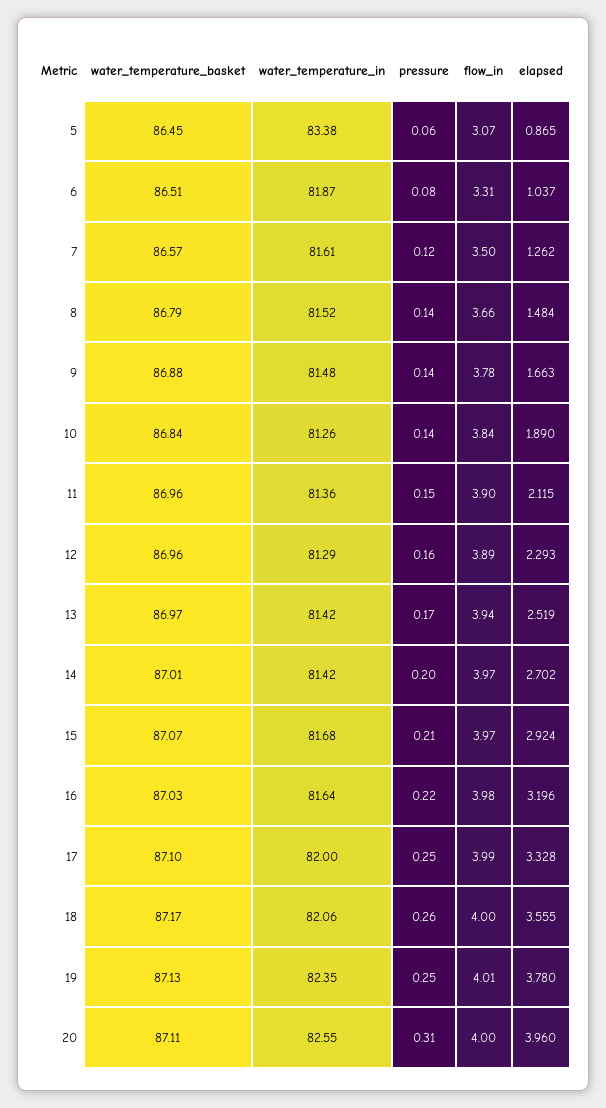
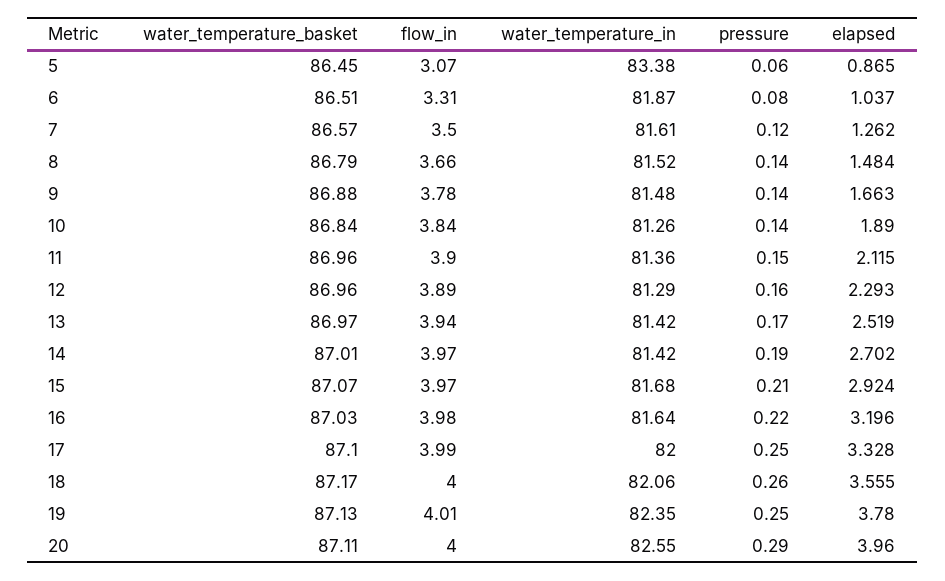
  {
    "water_temperature_basket": {
      "5": 86.45,
      "6": 86.51,
      "7": 86.57,
      "8": 86.79,
      "9": 86.88,
      "10": 86.84,
      "11": 86.96,
      "12": 86.96,
      "13": 86.97,
      "14": 87.01,
      "15": 87.07,
      "16": 87.03,
      "17": 87.1,
      "18": 87.17,
      "19": 87.13,
      "20": 87.11
    },
    "water_temperature_in": {
      "5": 83.38,
      "6": 81.87,
      "7": 81.61,
      "8": 81.52,
      "9": 81.48,
      "10": 81.26,
      "11": 81.36,
      "12": 81.29,
      "13": 81.42,
      "14": 81.42,
      "15": 81.68,
      "16": 81.64,
      "17": 82,
      "18": 82.06,
      "19": 82.35,
      "20": 82.55
    },
    "pressure": {
      "5": 0.06,
      "6": 0.08,
      "7": 0.12,
      "8": 0.14,
      "9": 0.14,
      "10": 0.14,
      "11": 0.15,
      "12": 0.16,
      "13": 0.17,
-     "14": 0.2,
+     "14": 0.19,
      "15": 0.21,
      "16": 0.22,
      "17": 0.25,
      "18": 0.26,
      "19": 0.25,
-     "20": 0.31
+     "20": 0.29
    },
    "flow_in": {
      "5": 3.07,
      "6": 3.31,
      "7": 3.5,
      "8": 3.66,
      "9": 3.78,
      "10": 3.84,
      "11": 3.9,
      "12": 3.89,
      "13": 3.94,
      "14": 3.97,
      "15": 3.97,
      "16": 3.98,
      "17": 3.99,
      "18": 4,
      "19": 4.01,
      "20": 4
    },
    "elapsed": {
      "5": 0.865,
      "6": 1.037,
      "7": 1.262,
      "8": 1.484,
      "9": 1.663,
      "10": 1.89,
      "11": 2.115,
      "12": 2.293,
      "13": 2.519,
      "14": 2.702,
      "15": 2.924,
      "16": 3.196,
      "17": 3.328,
      "18": 3.555,
      "19": 3.78,
      "20": 3.96
    }
  }

